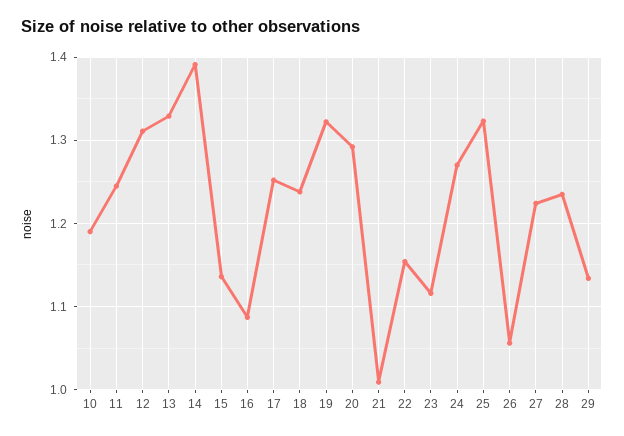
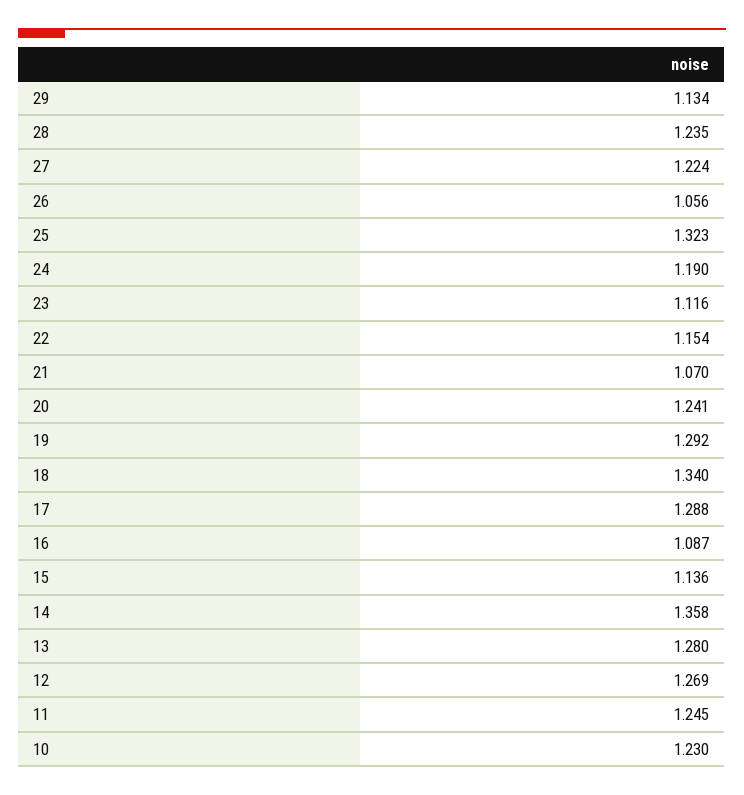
  {
-   "10": 1.19,
+   "10": 1.23,
    "11": 1.245,
-   "12": 1.31,
+   "12": 1.269,
-   "13": 1.33,
+   "13": 1.28,
-   "14": 1.39,
+   "14": 1.358,
    "15": 1.136,
    "16": 1.087,
-   "17": 1.25,
+   "17": 1.288,
-   "18": 1.24,
+   "18": 1.34,
-   "19": 1.32,
+   "19": 1.292,
-   "20": 1.29,
+   "20": 1.241,
-   "21": 1.01,
+   "21": 1.07,
    "22": 1.154,
    "23": 1.116,
-   "24": 1.27,
+   "24": 1.19,
    "25": 1.323,
    "26": 1.056,
    "27": 1.224,
    "28": 1.235,
    "29": 1.134
  }

